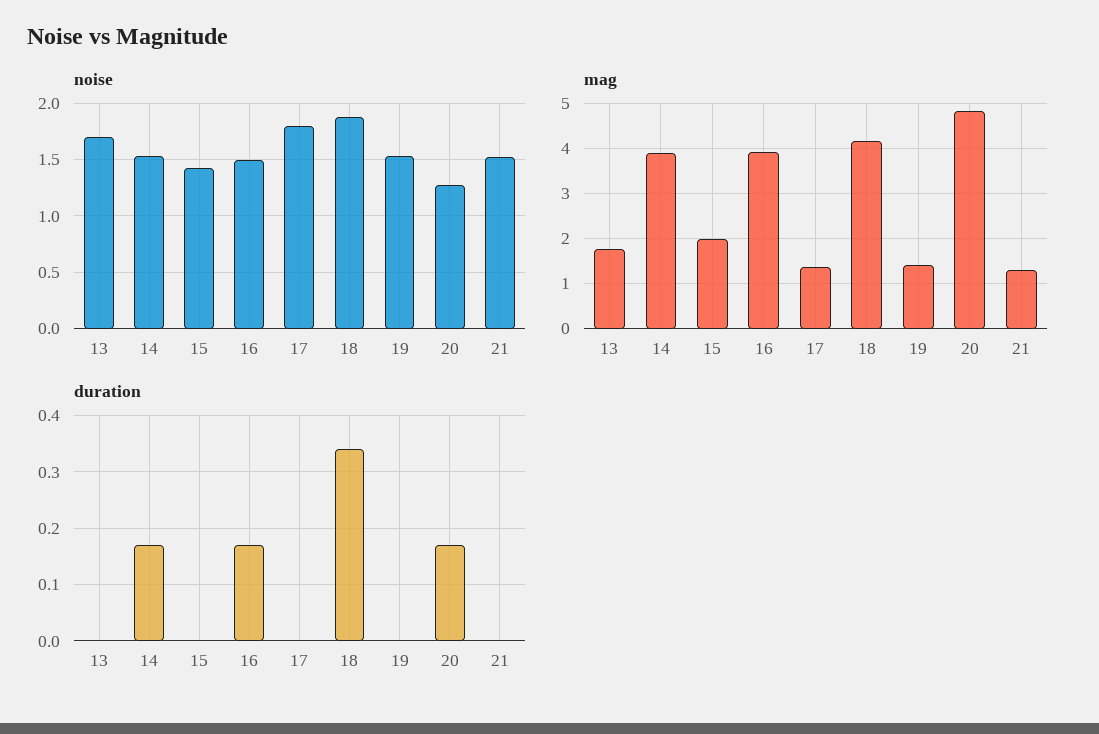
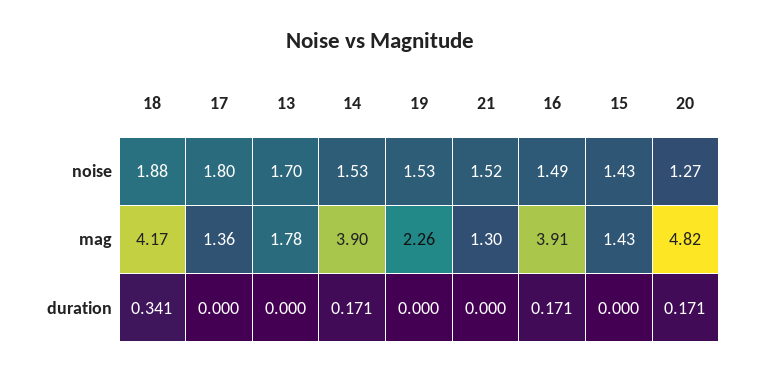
  {
    "noise": {
      "13": 1.7,
      "14": 1.53,
      "15": 1.43,
      "16": 1.49,
      "17": 1.8,
      "18": 1.88,
      "19": 1.53,
      "20": 1.27,
      "21": 1.52
    },
    "mag": {
      "13": 1.78,
      "14": 3.9,
-     "15": 2,
+     "15": 1.43,
      "16": 3.91,
      "17": 1.36,
      "18": 4.17,
-     "19": 1.4,
+     "19": 2.26,
      "20": 4.82,
      "21": 1.3
    },
    "duration": {
      "13": 0,
      "14": 0.171,
      "15": 0,
      "16": 0.171,
      "17": 0,
      "18": 0.341,
      "19": 0,
      "20": 0.171,
      "21": 0
    }
  }

